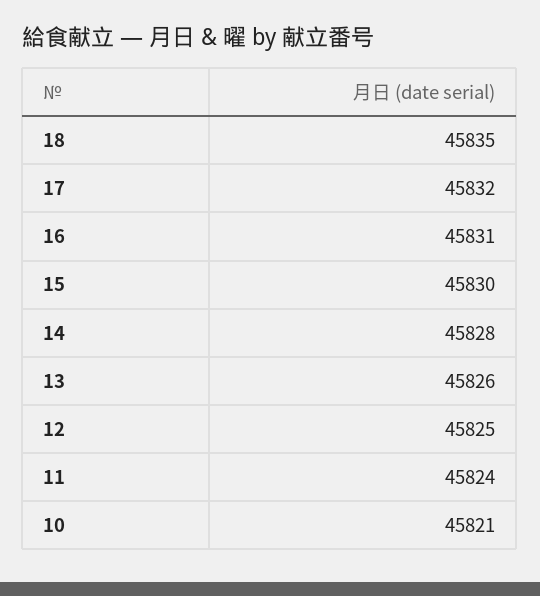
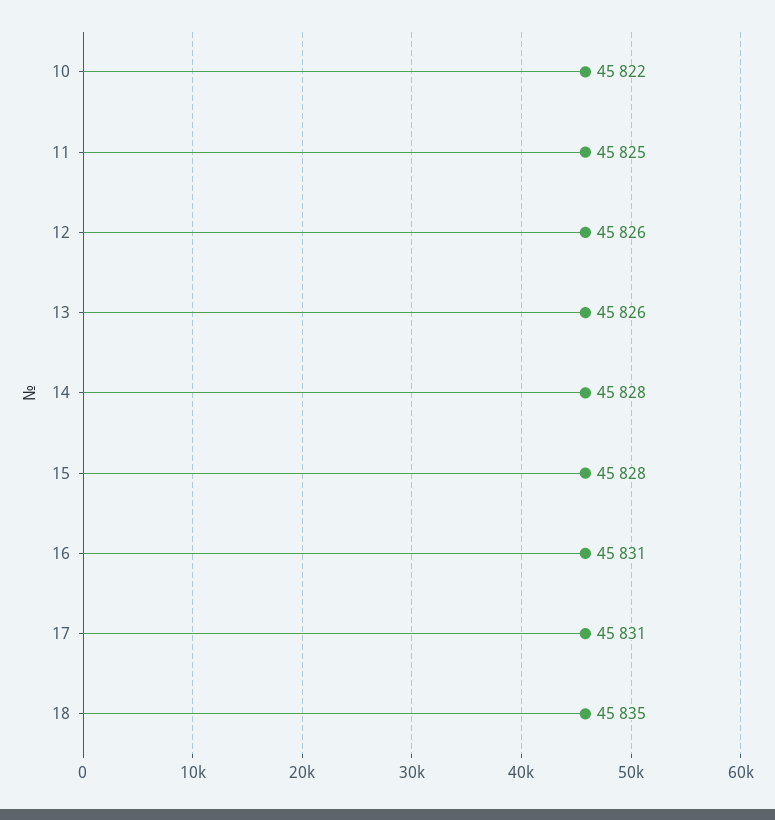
  {
    "18": 45835,
-   "17": 45832,
+   "17": 45831,
    "16": 45831,
-   "15": 45830,
+   "15": 45828,
    "14": 45828,
    "13": 45826,
-   "12": 45825,
+   "12": 45826,
-   "11": 45824,
+   "11": 45825,
-   "10": 45821
+   "10": 45822
  }

